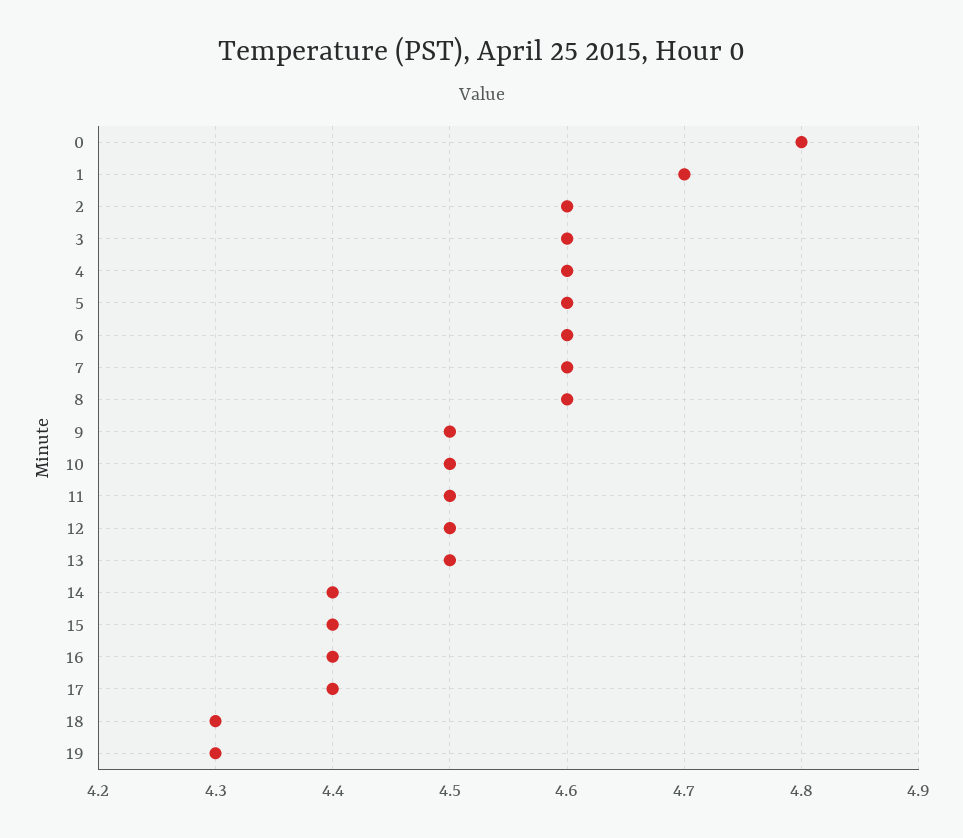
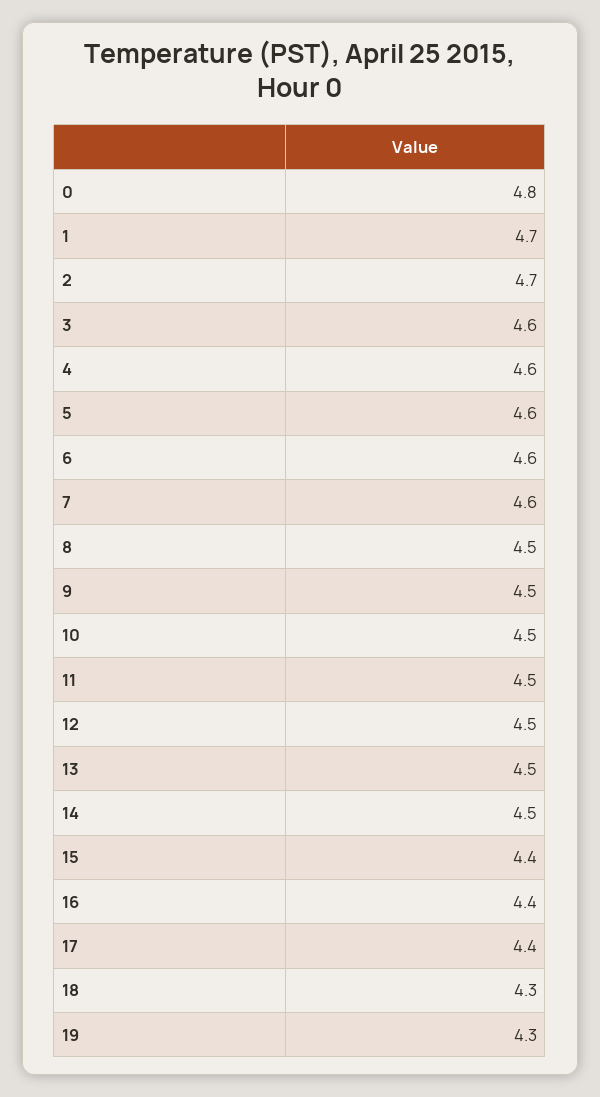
  {
    "0": 4.8,
    "1": 4.7,
-   "2": 4.6,
+   "2": 4.7,
    "3": 4.6,
    "4": 4.6,
    "5": 4.6,
    "6": 4.6,
    "7": 4.6,
-   "8": 4.6,
+   "8": 4.5,
    "9": 4.5,
    "10": 4.5,
    "11": 4.5,
    "12": 4.5,
    "13": 4.5,
-   "14": 4.4,
+   "14": 4.5,
    "15": 4.4,
    "16": 4.4,
    "17": 4.4,
    "18": 4.3,
    "19": 4.3
  }

